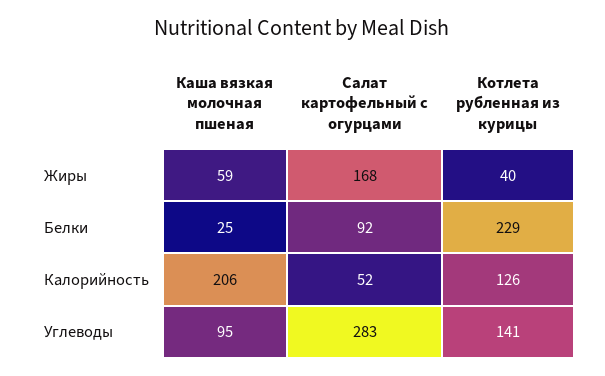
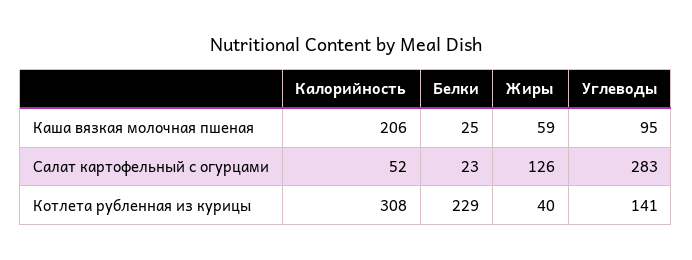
  {
    "Каша вязкая молочная пшеная": {
      "Жиры": 59,
      "Белки": 25,
      "Калорийность": 206,
      "Углеводы": 95
    },
    "Салат картофельный с огурцами": {
-     "Жиры": 168,
+     "Жиры": 126,
-     "Белки": 92,
+     "Белки": 23,
      "Калорийность": 52,
      "Углеводы": 283
    },
    "Котлета рубленная из курицы": {
      "Жиры": 40,
      "Белки": 229,
-     "Калорийность": 126,
+     "Калорийность": 308,
      "Углеводы": 141
    }
  }

